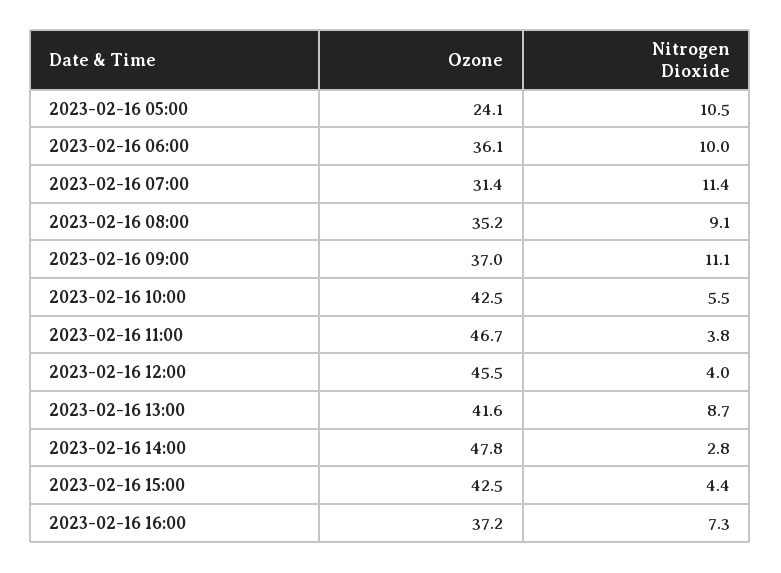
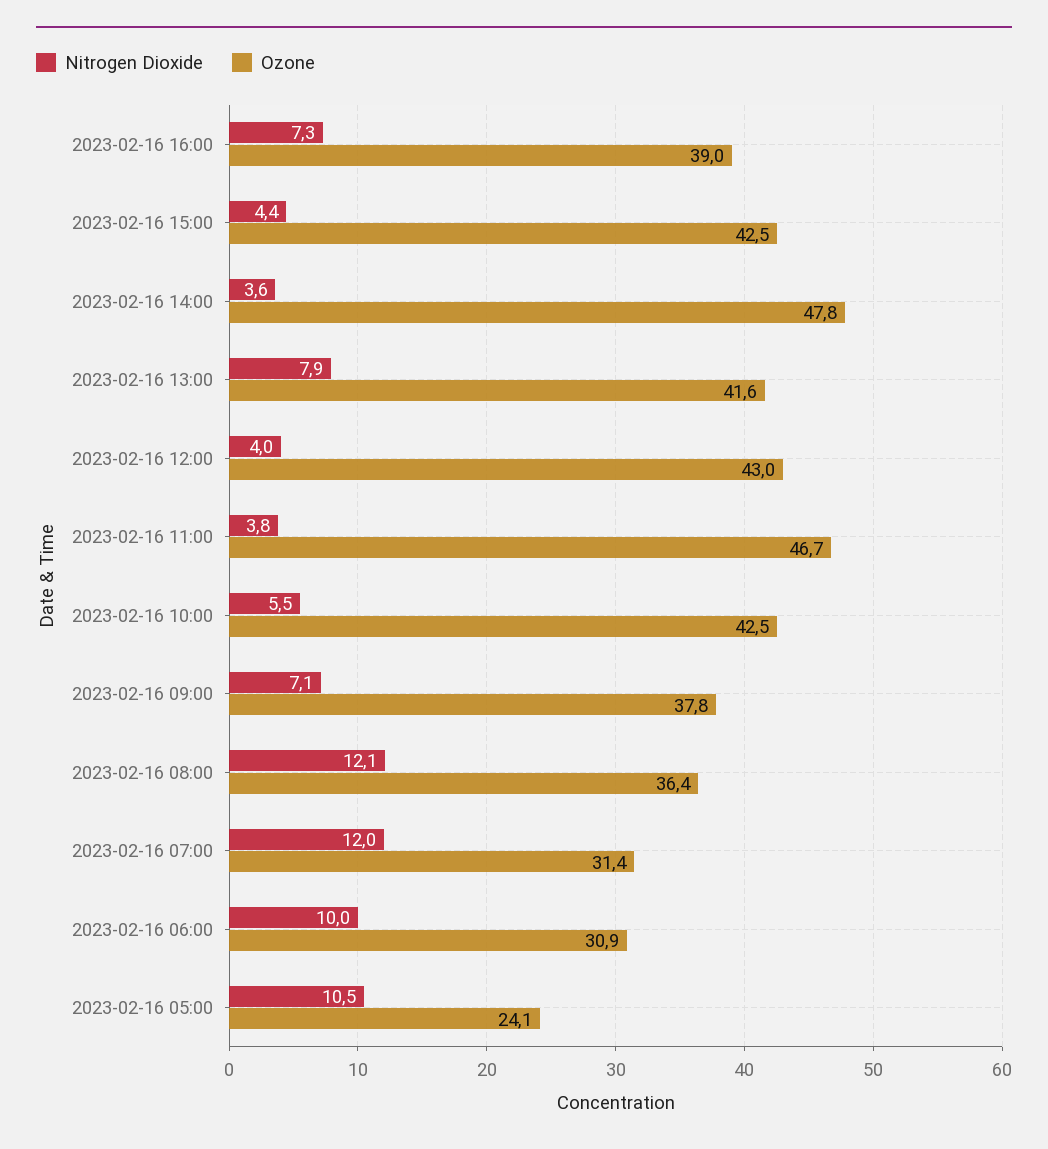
  {
    "Ozone": {
      "2023-02-16 05:00": 24.1,
-     "2023-02-16 06:00": 36.1,
+     "2023-02-16 06:00": 30.9,
      "2023-02-16 07:00": 31.4,
-     "2023-02-16 08:00": 35.2,
+     "2023-02-16 08:00": 36.4,
-     "2023-02-16 09:00": 37,
+     "2023-02-16 09:00": 37.8,
      "2023-02-16 10:00": 42.5,
      "2023-02-16 11:00": 46.7,
-     "2023-02-16 12:00": 45.5,
+     "2023-02-16 12:00": 43,
      "2023-02-16 13:00": 41.6,
      "2023-02-16 14:00": 47.8,
      "2023-02-16 15:00": 42.5,
-     "2023-02-16 16:00": 37.2
+     "2023-02-16 16:00": 39
    },
    "Nitrogen Dioxide": {
      "2023-02-16 05:00": 10.5,
      "2023-02-16 06:00": 10,
-     "2023-02-16 07:00": 11.4,
+     "2023-02-16 07:00": 12,
-     "2023-02-16 08:00": 9.1,
+     "2023-02-16 08:00": 12.1,
-     "2023-02-16 09:00": 11.1,
+     "2023-02-16 09:00": 7.1,
      "2023-02-16 10:00": 5.5,
      "2023-02-16 11:00": 3.8,
      "2023-02-16 12:00": 4,
-     "2023-02-16 13:00": 8.7,
+     "2023-02-16 13:00": 7.9,
-     "2023-02-16 14:00": 2.8,
+     "2023-02-16 14:00": 3.6,
      "2023-02-16 15:00": 4.4,
      "2023-02-16 16:00": 7.3
    }
  }

